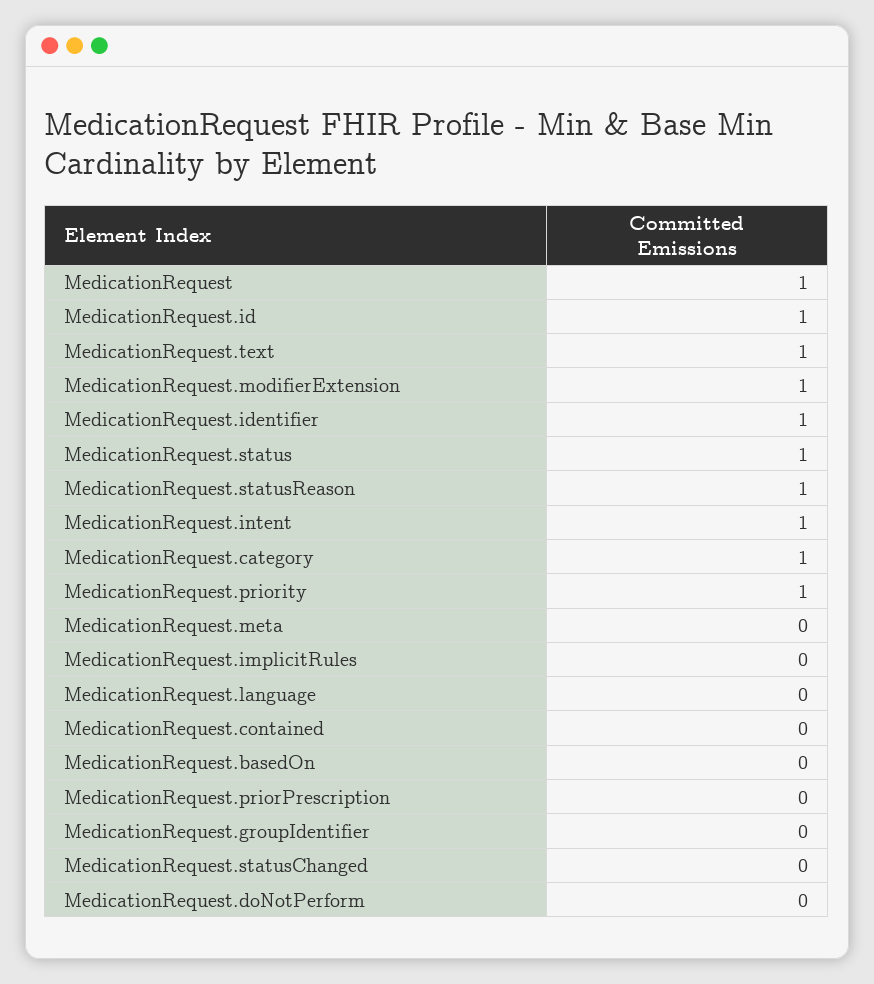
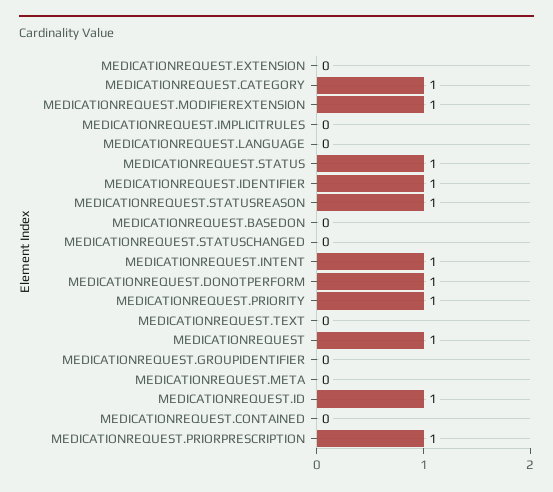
  {
    "MedicationRequest": 1,
    "MedicationRequest.id": 1,
-   "MedicationRequest.text": 1,
+   "MedicationRequest.text": 0,
    "MedicationRequest.modifierExtension": 1,
    "MedicationRequest.identifier": 1,
    "MedicationRequest.status": 1,
    "MedicationRequest.statusReason": 1,
    "MedicationRequest.intent": 1,
    "MedicationRequest.category": 1,
    "MedicationRequest.priority": 1,
    "MedicationRequest.meta": 0,
    "MedicationRequest.implicitRules": 0,
    "MedicationRequest.language": 0,
    "MedicationRequest.contained": 0,
    "MedicationRequest.basedOn": 0,
-   "MedicationRequest.priorPrescription": 0,
+   "MedicationRequest.priorPrescription": 1,
    "MedicationRequest.groupIdentifier": 0,
    "MedicationRequest.statusChanged": 0,
-   "MedicationRequest.doNotPerform": 0
+   "MedicationRequest.doNotPerform": 1,
+   "MEDICATIONREQUEST.EXTENSION": 0
  }

